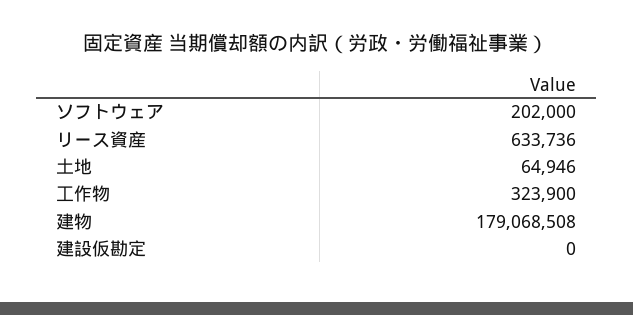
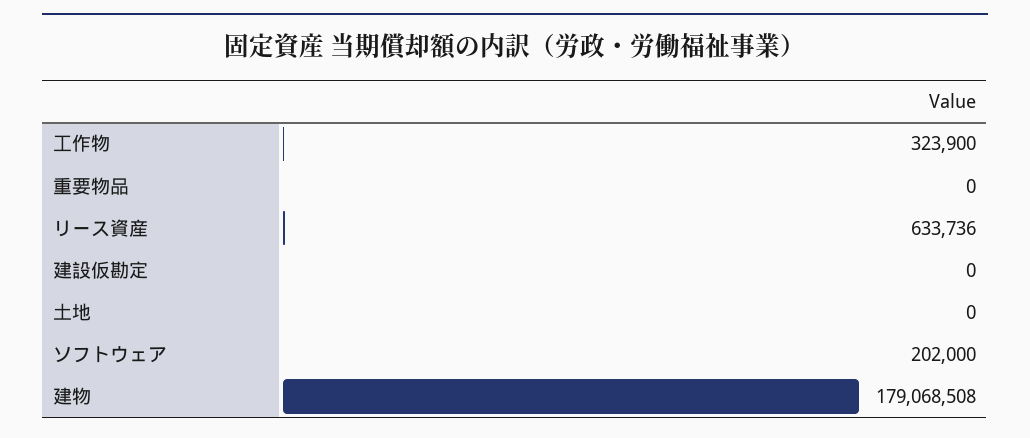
  {
    "ソフトウェア": 202000,
    "リース資産": 633736,
-   "土地": 64946,
+   "土地": 0,
    "工作物": 323900,
    "建物": 179068508,
-   "建設仮勘定": 0
+   "建設仮勘定": 0,
+   "重要物品": 0
  }

